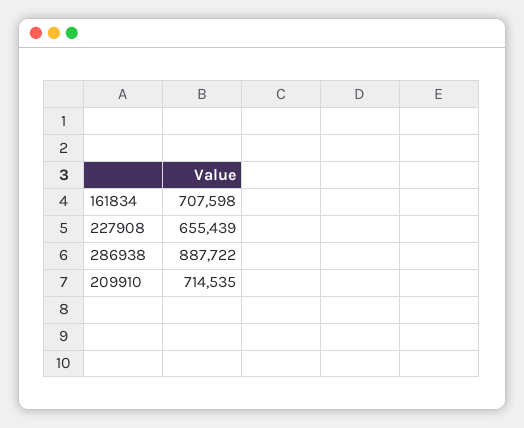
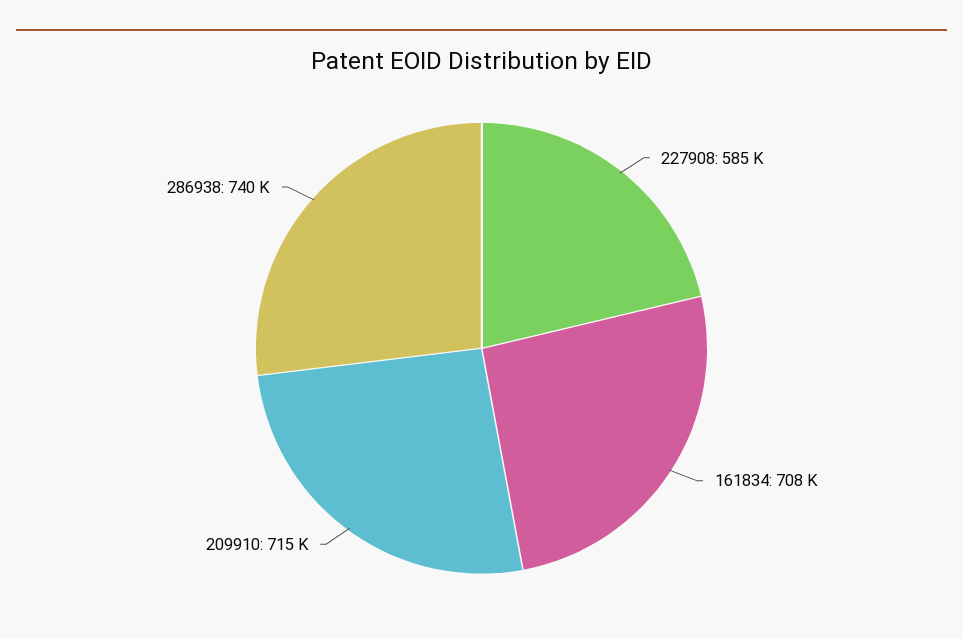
  {
    "161834": 707598,
-   "227908": 655439,
+   "227908": 585000,
-   "286938": 887722,
+   "286938": 740000,
    "209910": 714535
  }

